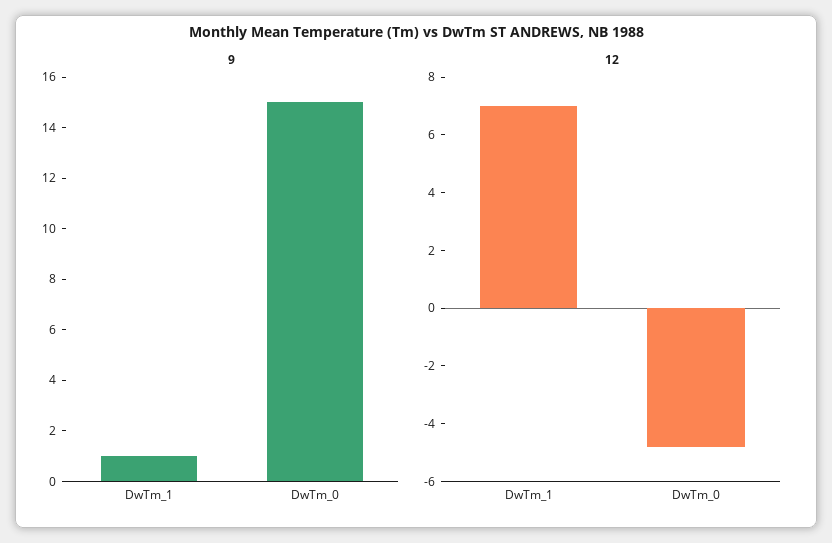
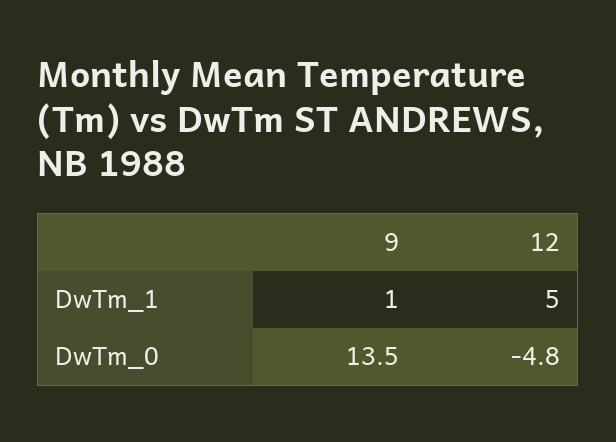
  {
    "9": {
      "DwTm_1": 1,
-     "DwTm_0": 15
+     "DwTm_0": 13.5
    },
    "12": {
-     "DwTm_1": 7,
+     "DwTm_1": 5,
      "DwTm_0": -4.8
    }
  }

